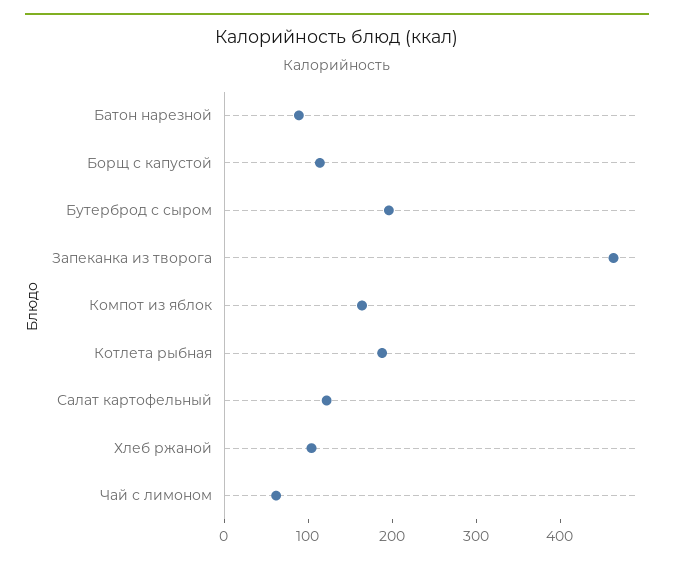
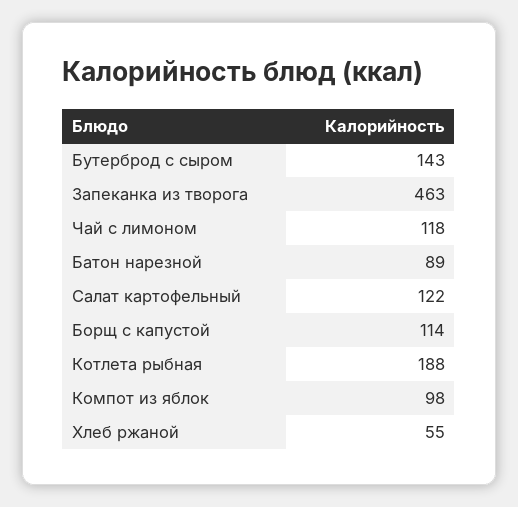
  {
    "Батон нарезной": 89,
    "Борщ с капустой": 114,
-   "Бутерброд с сыром": 200,
+   "Бутерброд с сыром": 143,
    "Запеканка из творога": 463,
-   "Компот из яблок": 160,
+   "Компот из яблок": 98,
    "Котлета рыбная": 188,
    "Салат картофельный": 122,
-   "Хлеб ржаной": 100,
+   "Хлеб ржаной": 55,
-   "Чай с лимоном": 60
+   "Чай с лимоном": 118
  }

